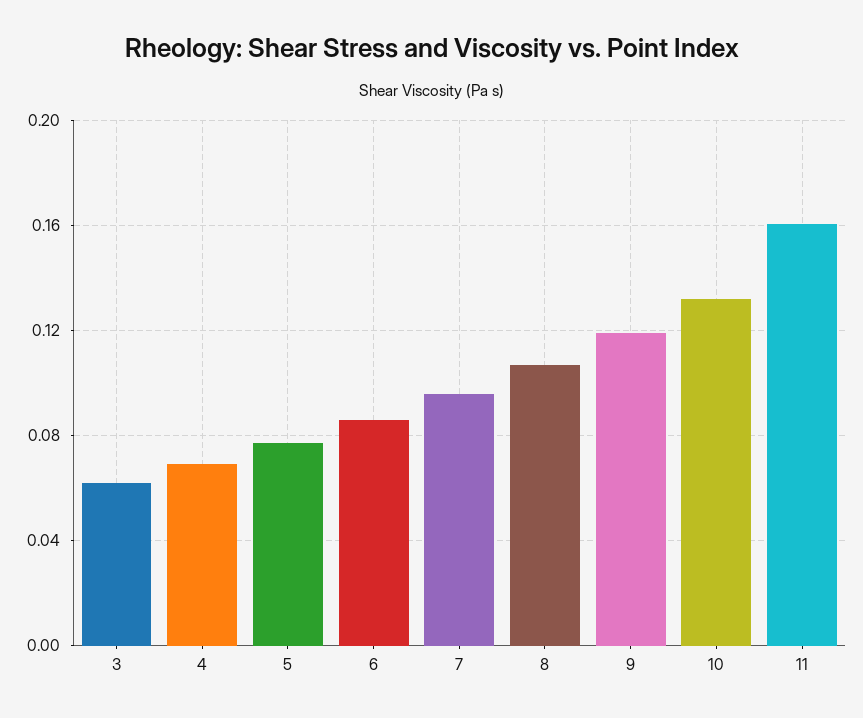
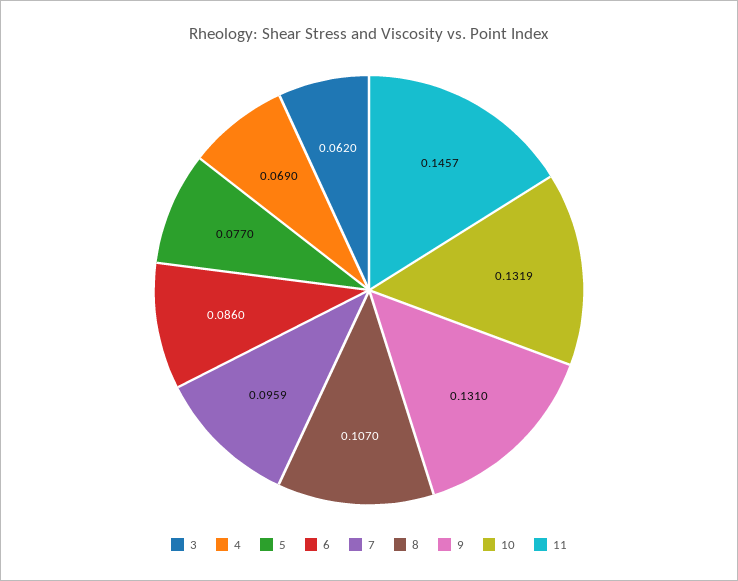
  {
    "3": 0.062,
    "4": 0.069,
    "5": 0.077,
    "6": 0.086,
    "7": 0.0959,
    "8": 0.107,
-   "9": 0.12,
+   "9": 0.131,
    "10": 0.1319,
-   "11": 0.16
+   "11": 0.1457
  }

